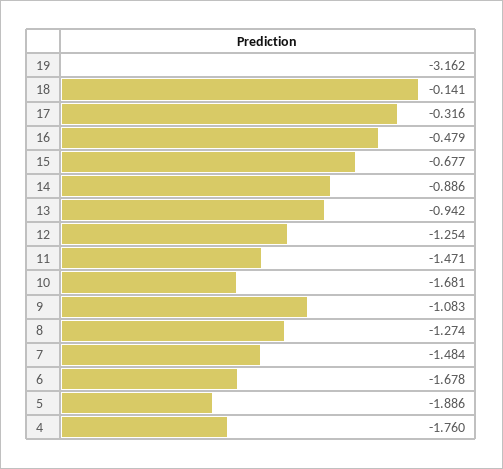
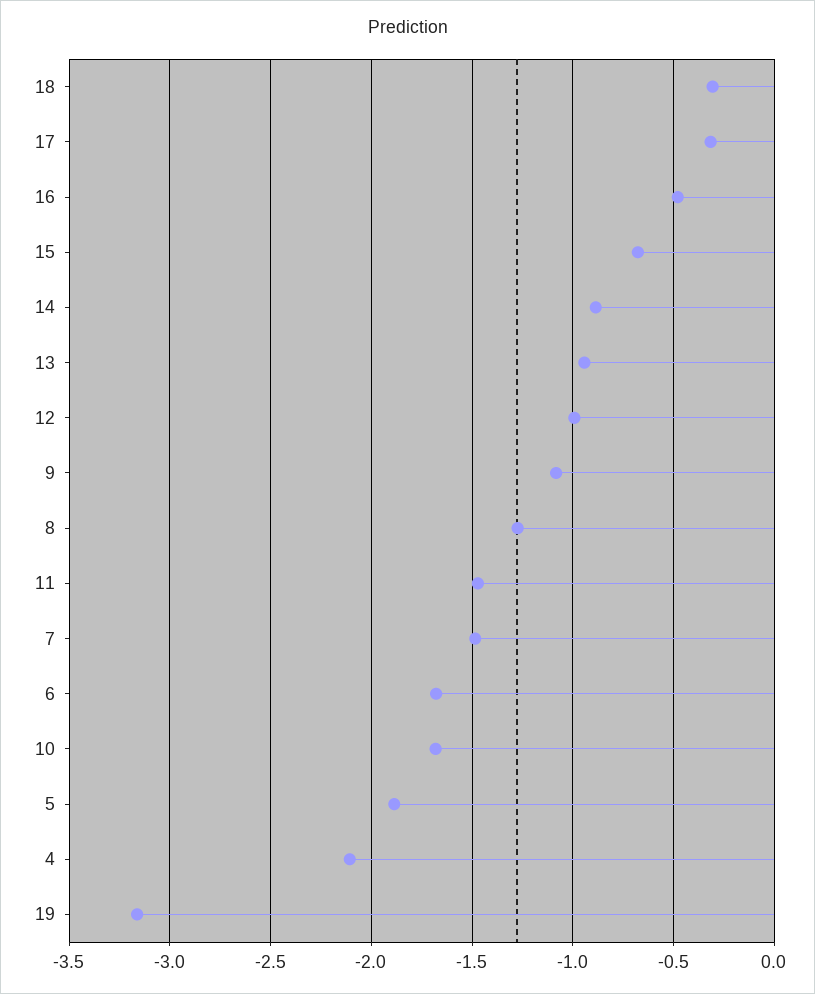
  {
    "19": -3.162,
-   "18": -0.141,
+   "18": -0.3,
    "17": -0.316,
    "16": -0.479,
    "15": -0.677,
    "14": -0.886,
    "13": -0.942,
-   "12": -1.254,
+   "12": -1,
    "11": -1.471,
    "10": -1.681,
    "9": -1.083,
    "8": -1.274,
    "7": -1.484,
    "6": -1.678,
    "5": -1.886,
-   "4": -1.76
+   "4": -2.1
  }

